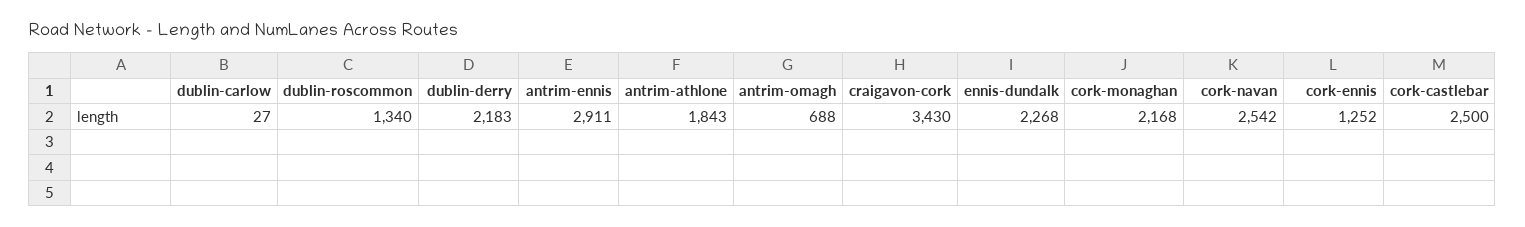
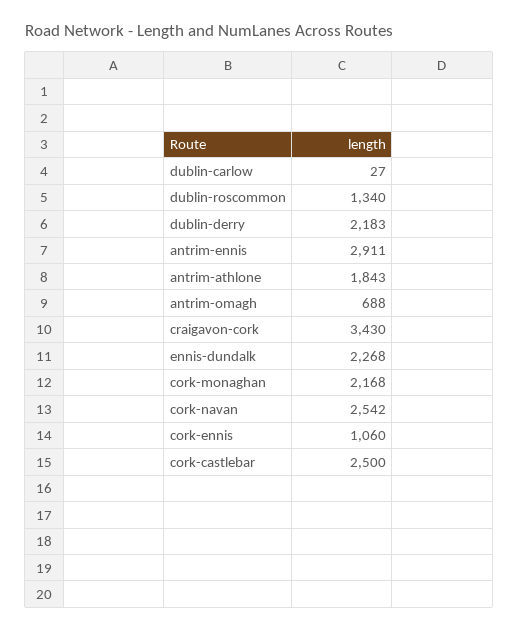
  {
    "dublin-carlow": 27,
    "dublin-roscommon": 1340,
    "dublin-derry": 2183,
    "antrim-ennis": 2911,
    "antrim-athlone": 1843,
    "antrim-omagh": 688,
    "craigavon-cork": 3430,
    "ennis-dundalk": 2268,
    "cork-monaghan": 2168,
    "cork-navan": 2542,
-   "cork-ennis": 1252,
+   "cork-ennis": 1060,
    "cork-castlebar": 2500
  }

